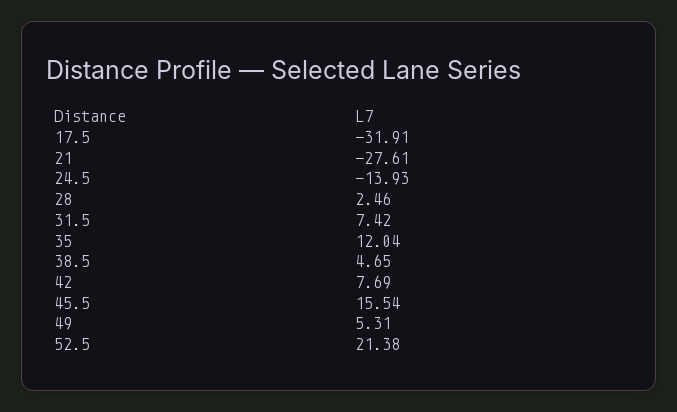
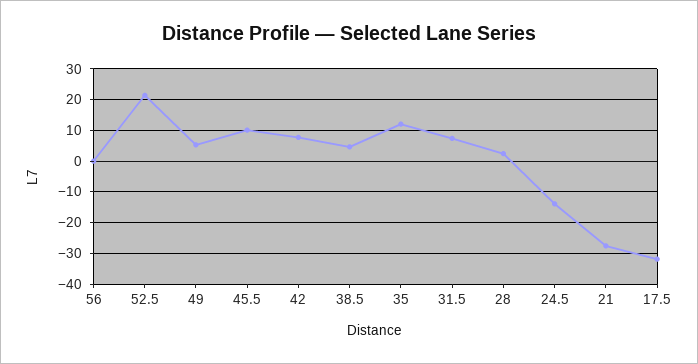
  {
    "17.5": -31.91,
    "21": -27.61,
    "24.5": -13.93,
    "28": 2.46,
    "31.5": 7.42,
    "35": 12.04,
    "38.5": 4.65,
    "42": 7.69,
-   "45.5": 15.54,
+   "45.5": 10,
    "49": 5.31,
-   "52.5": 21.38
+   "52.5": 21.38,
+   "56": 0
  }

